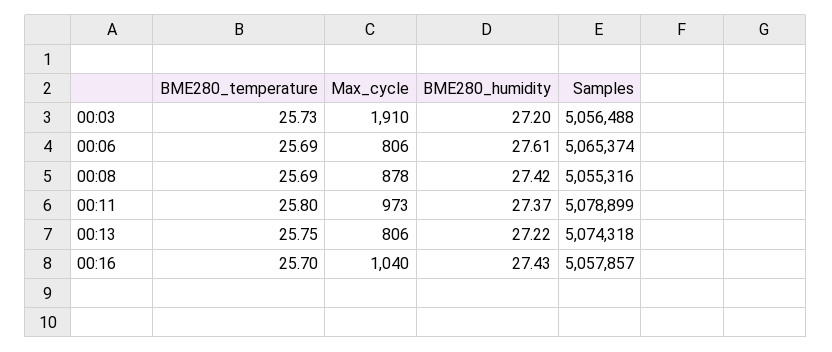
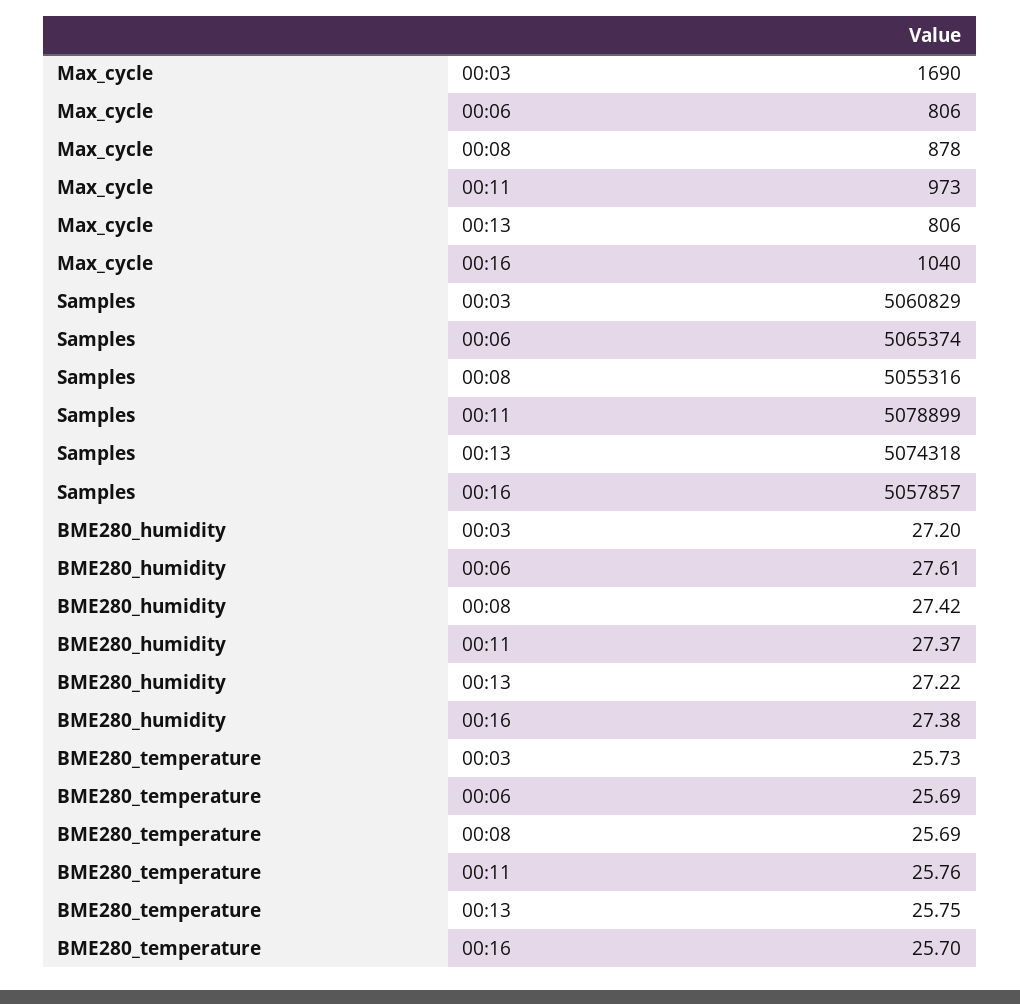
  {
    "BME280_temperature": {
      "00:03": 25.73,
      "00:06": 25.69,
      "00:08": 25.69,
-     "00:11": 25.8,
+     "00:11": 25.76,
      "00:13": 25.75,
      "00:16": 25.7
    },
    "Max_cycle": {
-     "00:03": 1910,
+     "00:03": 1690,
      "00:06": 806,
      "00:08": 878,
      "00:11": 973,
      "00:13": 806,
      "00:16": 1040
    },
    "BME280_humidity": {
      "00:03": 27.2,
      "00:06": 27.61,
      "00:08": 27.42,
      "00:11": 27.37,
      "00:13": 27.22,
-     "00:16": 27.43
+     "00:16": 27.38
    },
    "Samples": {
-     "00:03": 5056488,
+     "00:03": 5060829,
      "00:06": 5065374,
      "00:08": 5055316,
      "00:11": 5078899,
      "00:13": 5074318,
      "00:16": 5057857
    }
  }

